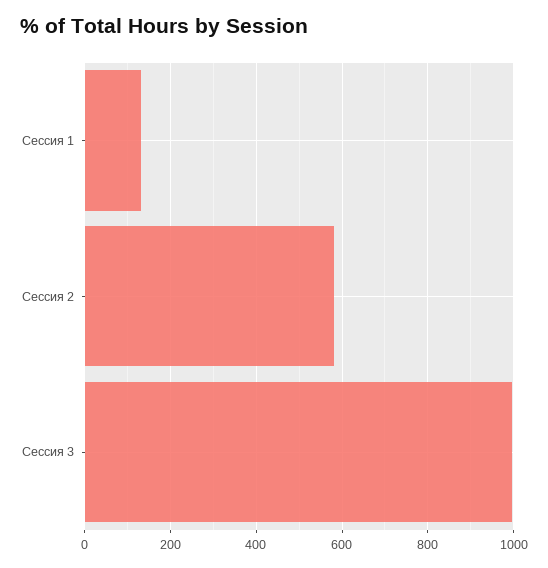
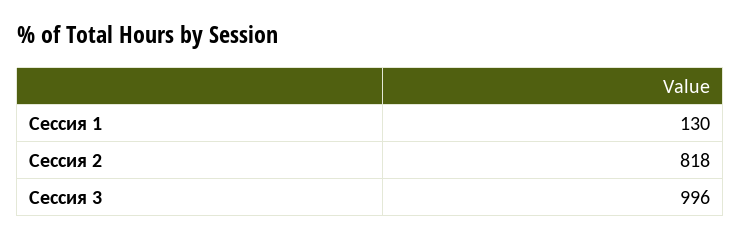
  {
    "Сессия 1": 130,
-   "Сессия 2": 580,
+   "Сессия 2": 818,
    "Сессия 3": 996
  }

